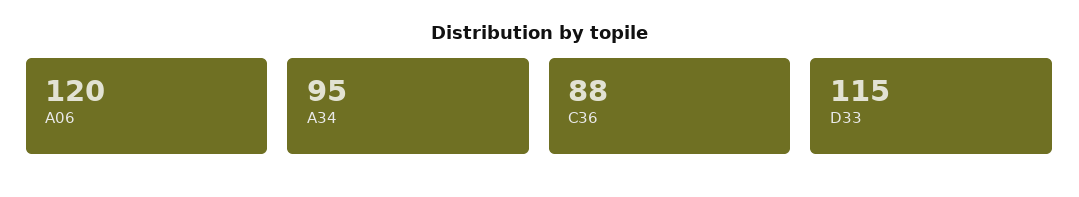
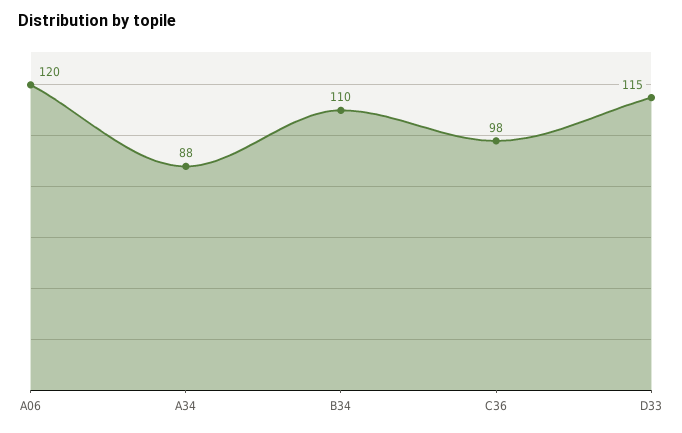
  {
    "A06": 120,
-   "A34": 95,
+   "A34": 88,
-   "C36": 88,
+   "C36": 98,
-   "D33": 115
+   "D33": 115,
+   "B34": 110
  }

